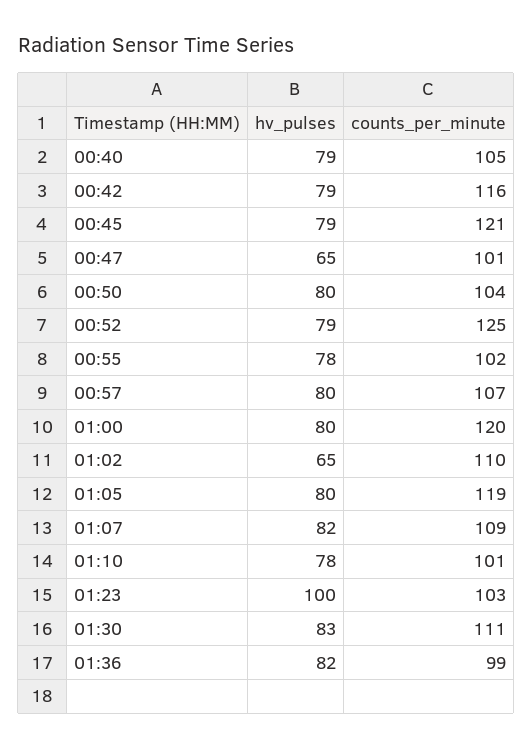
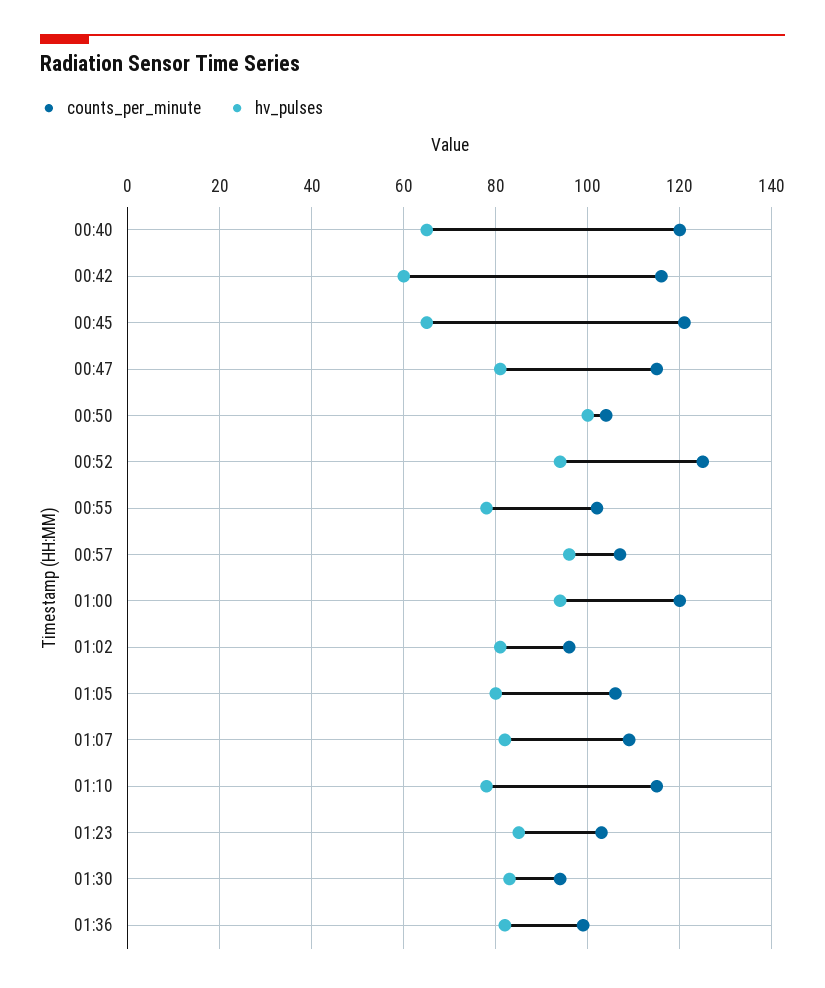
  {
    "hv_pulses": {
-     "00:40": 79,
+     "00:40": 65,
-     "00:42": 79,
+     "00:42": 60,
-     "00:45": 79,
+     "00:45": 65,
-     "00:47": 65,
+     "00:47": 80,
-     "00:50": 80,
+     "00:50": 100,
-     "00:52": 79,
+     "00:52": 95,
      "00:55": 78,
-     "00:57": 80,
+     "00:57": 95,
-     "01:00": 80,
+     "01:00": 95,
-     "01:02": 65,
+     "01:02": 80,
      "01:05": 80,
      "01:07": 82,
      "01:10": 78,
-     "01:23": 100,
+     "01:23": 85,
      "01:30": 83,
      "01:36": 82
    },
    "counts_per_minute": {
-     "00:40": 105,
+     "00:40": 120,
      "00:42": 116,
      "00:45": 121,
-     "00:47": 101,
+     "00:47": 115,
      "00:50": 104,
      "00:52": 125,
      "00:55": 102,
      "00:57": 107,
      "01:00": 120,
-     "01:02": 110,
+     "01:02": 95,
-     "01:05": 119,
+     "01:05": 105,
      "01:07": 109,
-     "01:10": 101,
+     "01:10": 115,
      "01:23": 103,
-     "01:30": 111,
+     "01:30": 95,
      "01:36": 99
    }
  }

